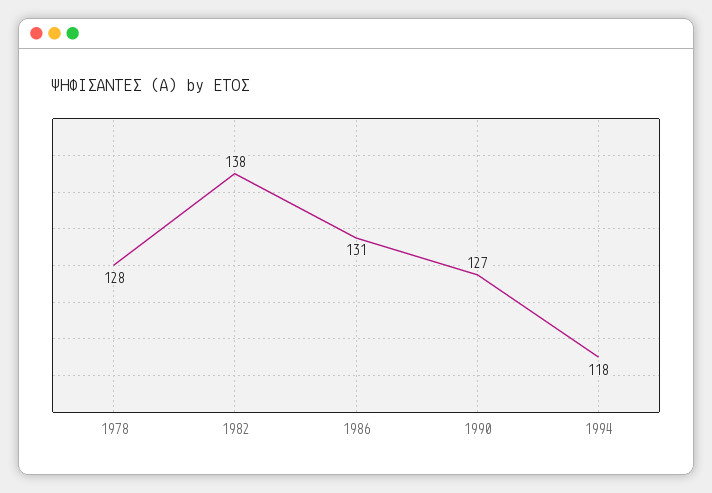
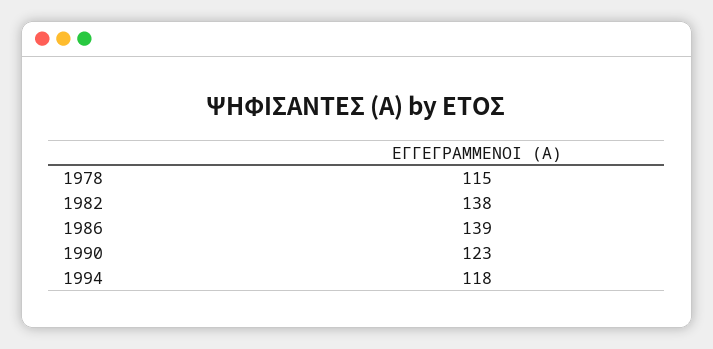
  {
-   "1978": 128,
+   "1978": 115,
    "1982": 138,
-   "1986": 131,
+   "1986": 139,
-   "1990": 127,
+   "1990": 123,
    "1994": 118
  }

